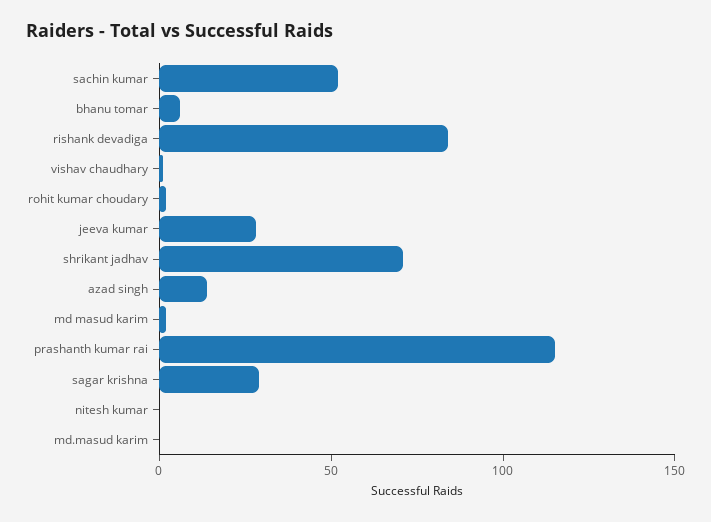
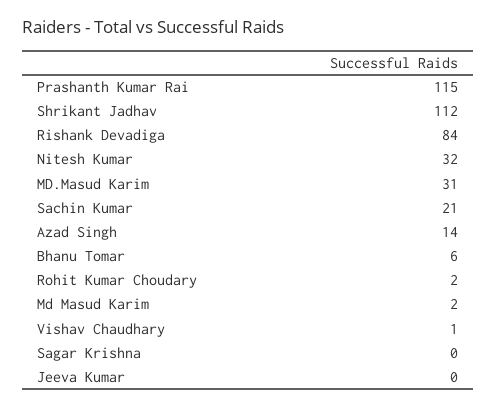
  {
-   "sachin kumar": 50,
+   "sachin kumar": 21,
    "bhanu tomar": 6,
    "rishank devadiga": 84,
    "vishav chaudhary": 1,
    "rohit kumar choudary": 2,
-   "jeeva kumar": 30,
+   "jeeva kumar": 0,
-   "shrikant jadhav": 70,
+   "shrikant jadhav": 112,
    "azad singh": 14,
    "md masud karim": 2,
    "prashanth kumar rai": 115,
-   "sagar krishna": 30,
+   "sagar krishna": 0,
-   "nitesh kumar": 0,
+   "nitesh kumar": 32,
-   "md.masud karim": 0
+   "md.masud karim": 31
  }

